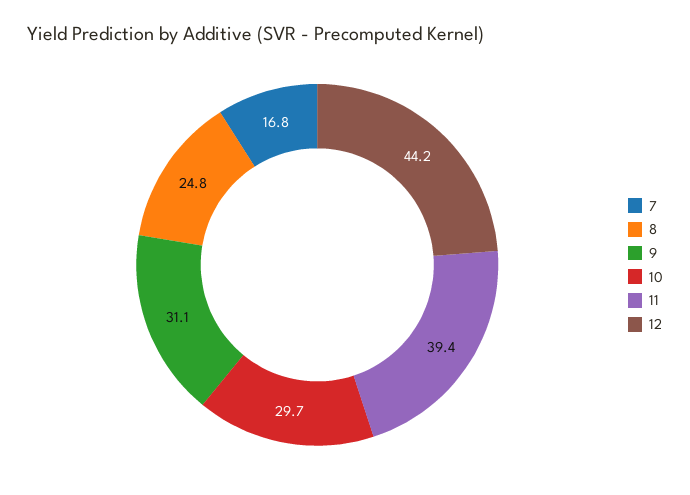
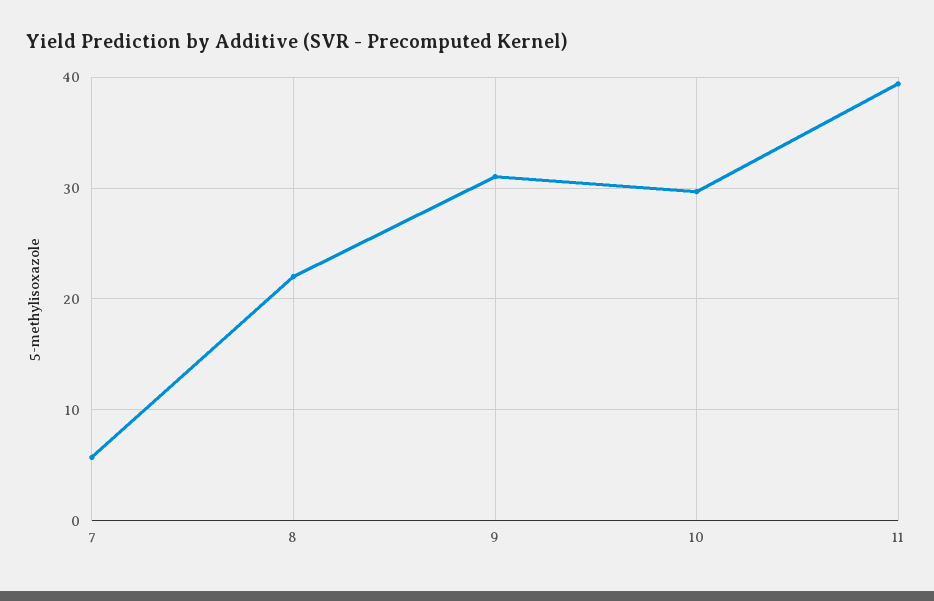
  {
-   "7": 16.8,
+   "7": 6,
-   "8": 24.8,
+   "8": 22,
    "9": 31.1,
    "10": 29.7,
-   "11": 39.4,
+   "11": 39.4
-   "12": 44.2
  }

